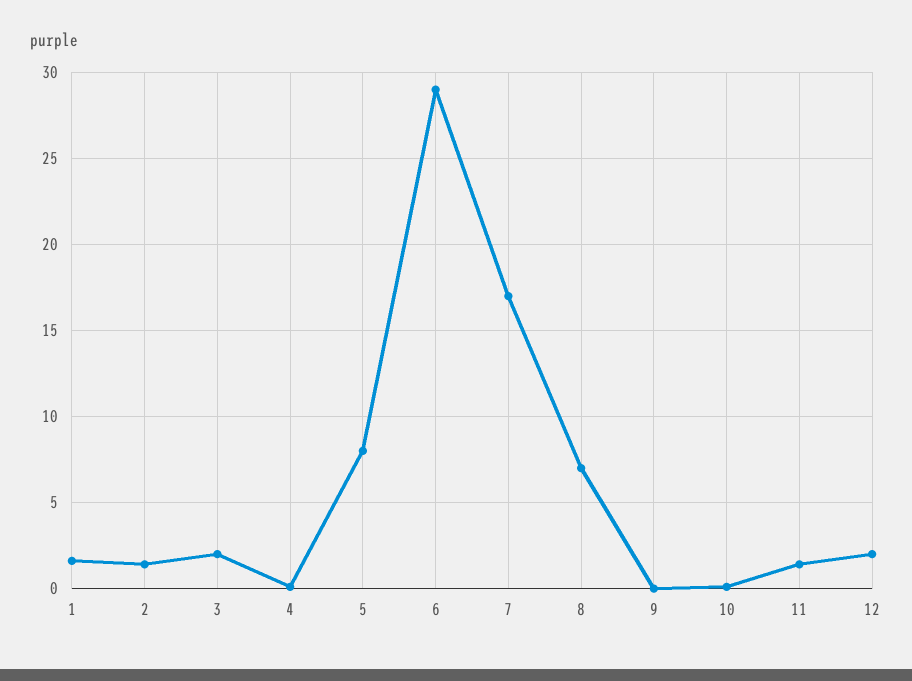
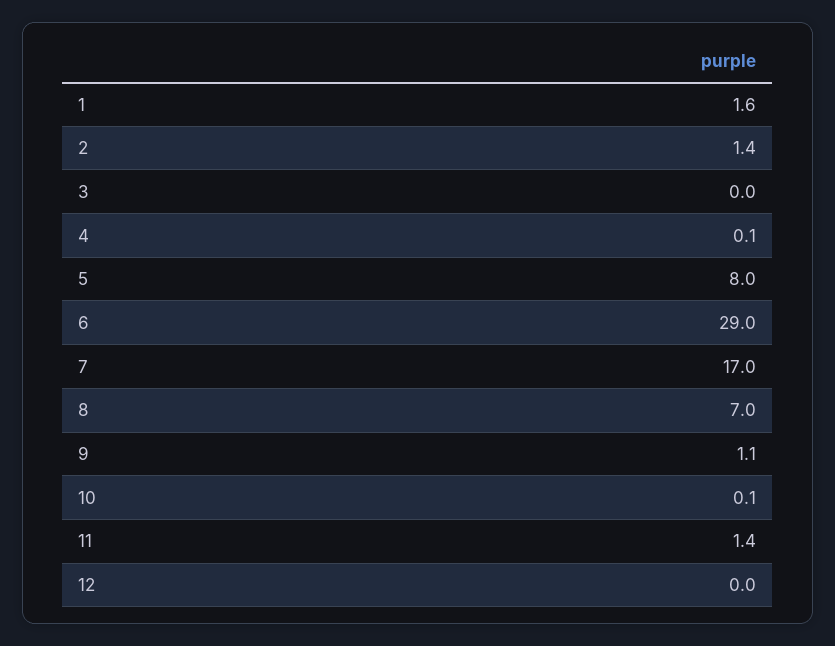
  {
    "1": 1.6,
    "2": 1.4,
-   "3": 2,
+   "3": 0,
    "4": 0.1,
    "5": 8,
    "6": 29,
    "7": 17,
    "8": 7,
-   "9": 0,
+   "9": 1.1,
    "10": 0.1,
    "11": 1.4,
-   "12": 2
+   "12": 0
  }

